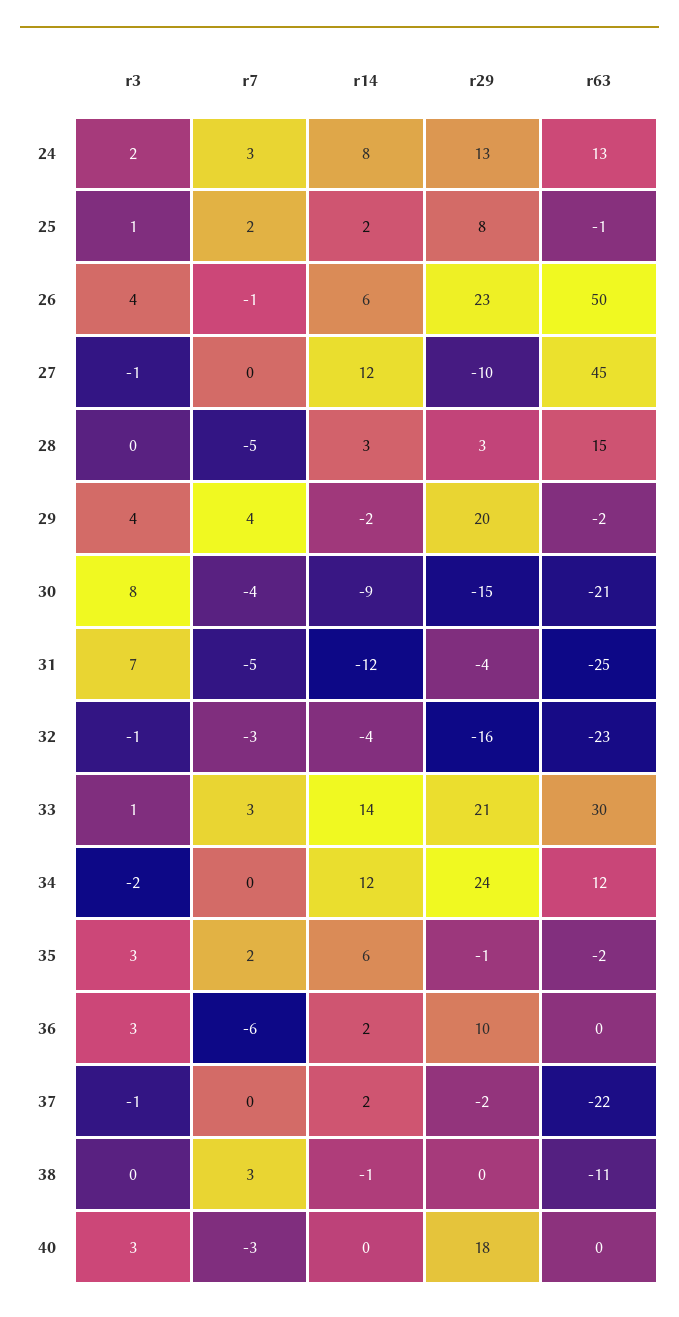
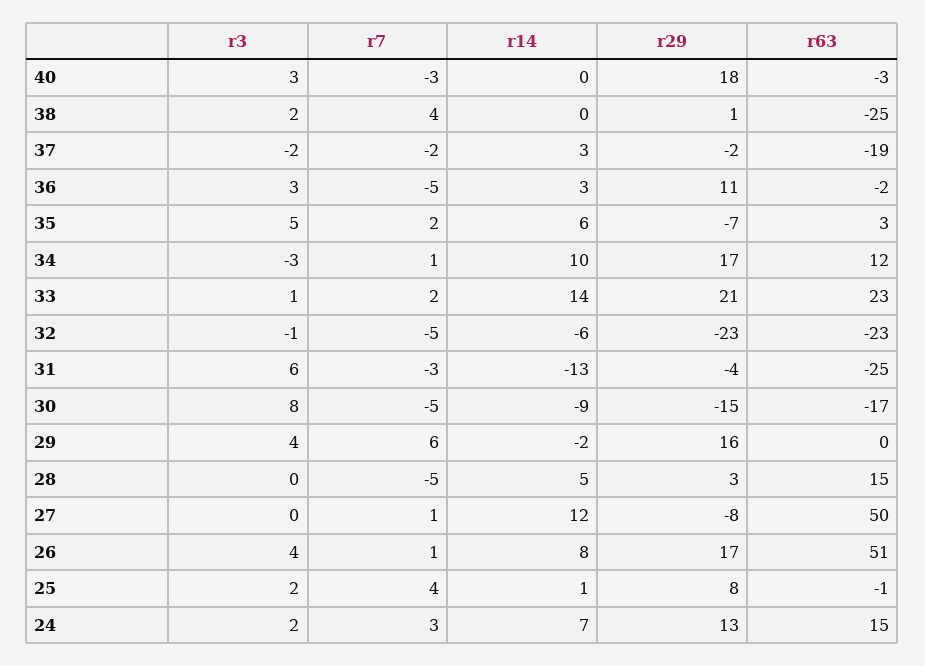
  {
    "r3": {
      "24": 2,
-     "25": 1,
+     "25": 2,
      "26": 4,
-     "27": -1,
+     "27": 0,
      "28": 0,
      "29": 4,
      "30": 8,
-     "31": 7,
+     "31": 6,
      "32": -1,
      "33": 1,
-     "34": -2,
+     "34": -3,
-     "35": 3,
+     "35": 5,
      "36": 3,
-     "37": -1,
+     "37": -2,
-     "38": 0,
+     "38": 2,
      "40": 3
    },
    "r7": {
      "24": 3,
-     "25": 2,
+     "25": 4,
-     "26": -1,
+     "26": 1,
-     "27": 0,
+     "27": 1,
      "28": -5,
-     "29": 4,
+     "29": 6,
-     "30": -4,
+     "30": -5,
-     "31": -5,
+     "31": -3,
-     "32": -3,
+     "32": -5,
-     "33": 3,
+     "33": 2,
-     "34": 0,
+     "34": 1,
      "35": 2,
-     "36": -6,
+     "36": -5,
-     "37": 0,
+     "37": -2,
-     "38": 3,
+     "38": 4,
      "40": -3
    },
    "r14": {
-     "24": 8,
+     "24": 7,
-     "25": 2,
+     "25": 1,
-     "26": 6,
+     "26": 8,
      "27": 12,
-     "28": 3,
+     "28": 5,
      "29": -2,
      "30": -9,
-     "31": -12,
+     "31": -13,
-     "32": -4,
+     "32": -6,
      "33": 14,
-     "34": 12,
+     "34": 10,
      "35": 6,
-     "36": 2,
+     "36": 3,
-     "37": 2,
+     "37": 3,
-     "38": -1,
+     "38": 0,
      "40": 0
    },
    "r29": {
      "24": 13,
      "25": 8,
-     "26": 23,
+     "26": 17,
-     "27": -10,
+     "27": -8,
      "28": 3,
-     "29": 20,
+     "29": 16,
      "30": -15,
      "31": -4,
-     "32": -16,
+     "32": -23,
      "33": 21,
-     "34": 24,
+     "34": 17,
-     "35": -1,
+     "35": -7,
-     "36": 10,
+     "36": 11,
      "37": -2,
-     "38": 0,
+     "38": 1,
      "40": 18
    },
    "r63": {
-     "24": 13,
+     "24": 15,
      "25": -1,
-     "26": 50,
+     "26": 51,
-     "27": 45,
+     "27": 50,
      "28": 15,
-     "29": -2,
+     "29": 0,
-     "30": -21,
+     "30": -17,
      "31": -25,
      "32": -23,
-     "33": 30,
+     "33": 23,
      "34": 12,
-     "35": -2,
+     "35": 3,
-     "36": 0,
+     "36": -2,
-     "37": -22,
+     "37": -19,
-     "38": -11,
+     "38": -25,
-     "40": 0
+     "40": -3
    }
  }

